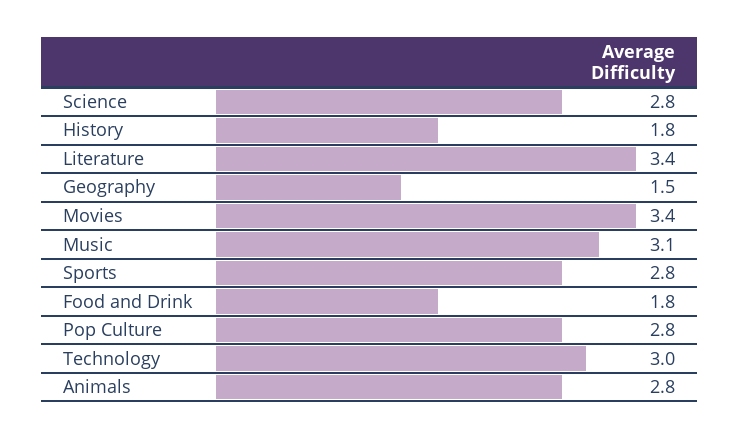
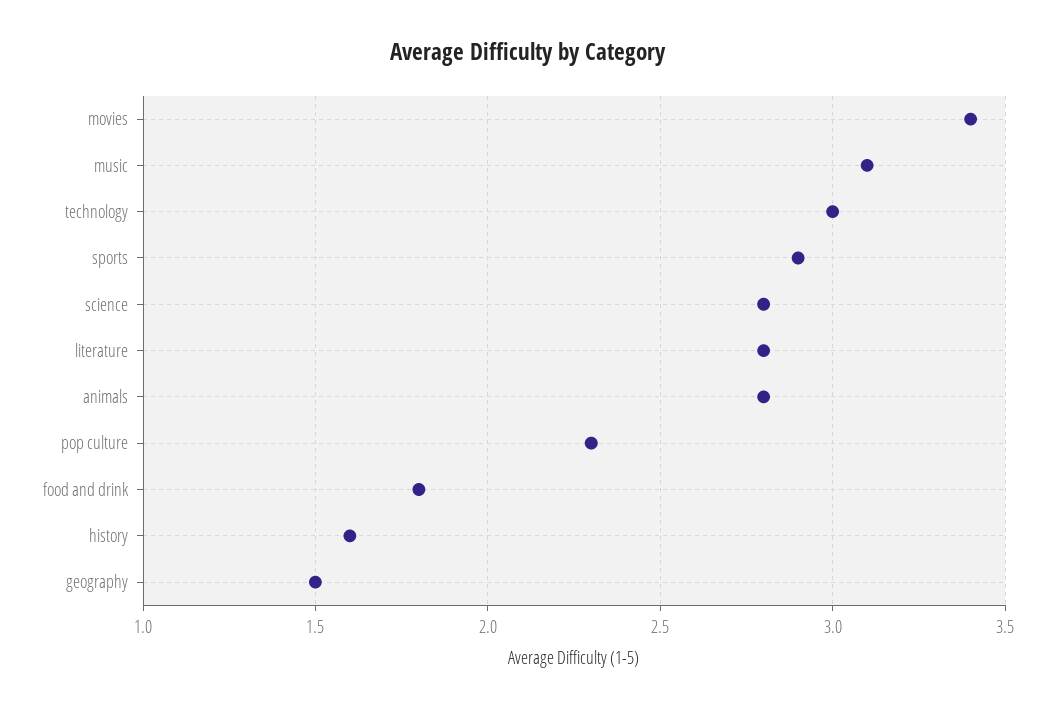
  {
    "Science": 2.8,
-   "History": 1.8,
+   "History": 1.6,
-   "Literature": 3.4,
+   "Literature": 2.8,
    "Geography": 1.5,
    "Movies": 3.4,
    "Music": 3.1,
-   "Sports": 2.8,
+   "Sports": 2.9,
    "Food and Drink": 1.8,
-   "Pop Culture": 2.8,
+   "Pop Culture": 2.3,
    "Technology": 3,
    "Animals": 2.8
  }

